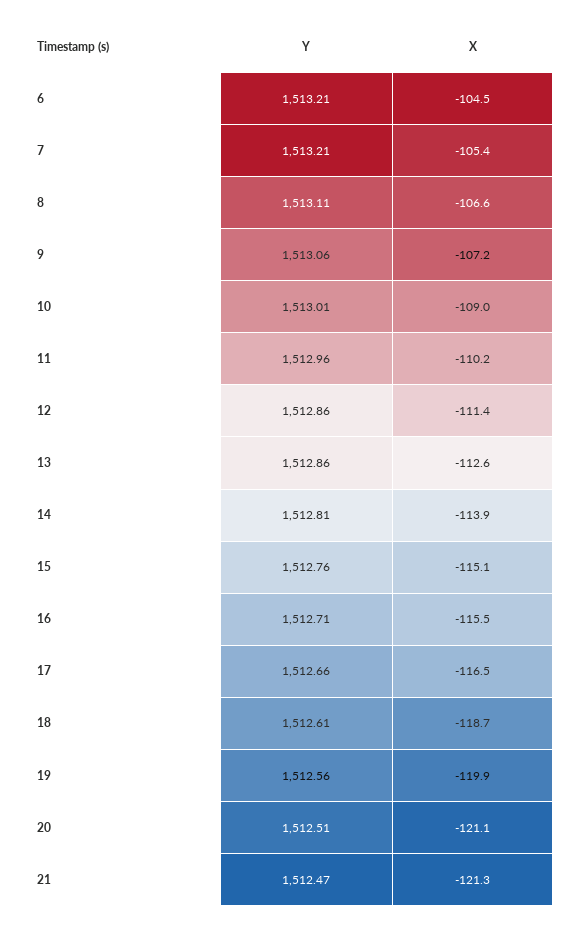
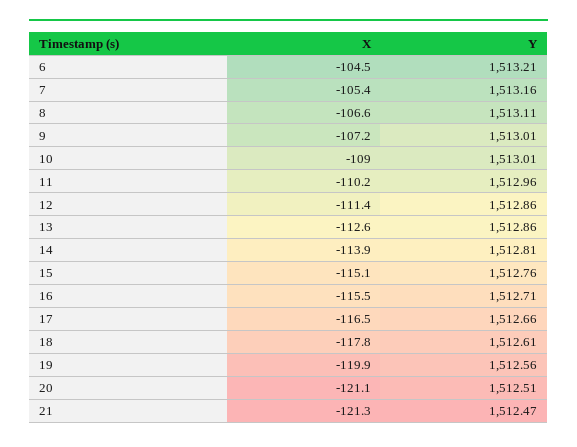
  {
    "Y": {
      "6": 1513.21,
-     "7": 1513.21,
+     "7": 1513.16,
      "8": 1513.11,
-     "9": 1513.06,
+     "9": 1513.01,
      "10": 1513.01,
      "11": 1512.96,
      "12": 1512.86,
      "13": 1512.86,
      "14": 1512.81,
      "15": 1512.76,
      "16": 1512.71,
      "17": 1512.66,
      "18": 1512.61,
      "19": 1512.56,
      "20": 1512.51,
      "21": 1512.47
    },
    "X": {
      "6": -104.5,
      "7": -105.4,
      "8": -106.6,
      "9": -107.2,
      "10": -109,
      "11": -110.2,
      "12": -111.4,
      "13": -112.6,
      "14": -113.9,
      "15": -115.1,
      "16": -115.5,
      "17": -116.5,
-     "18": -118.7,
+     "18": -117.8,
      "19": -119.9,
      "20": -121.1,
      "21": -121.3
    }
  }

